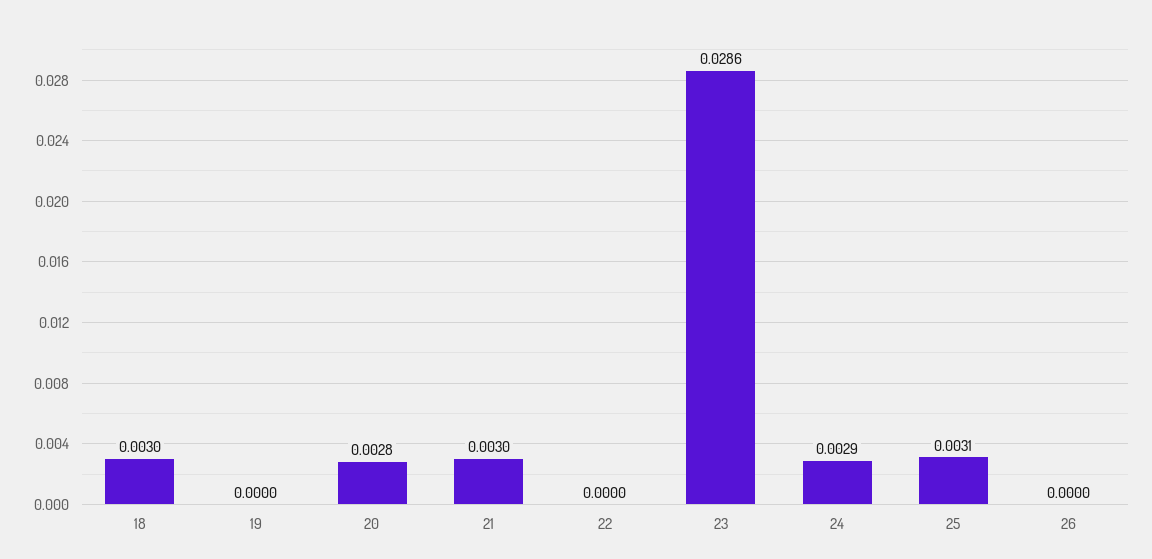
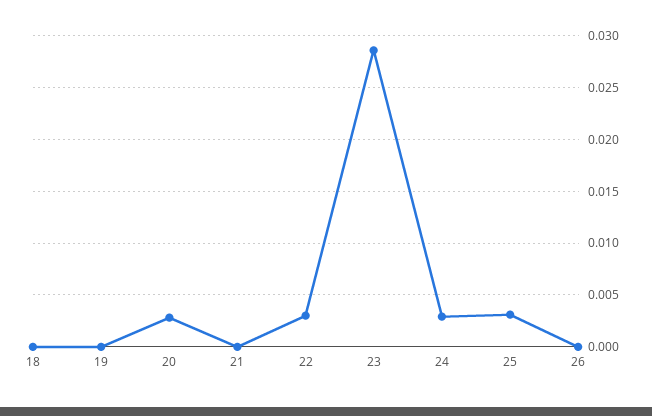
  {
-   "18": 0.003,
+   "18": 0,
    "19": 0,
    "20": 0.0028,
-   "21": 0.003,
+   "21": 0,
-   "22": 0,
+   "22": 0.003,
    "23": 0.0286,
    "24": 0.0029,
    "25": 0.0031,
    "26": 0
  }

